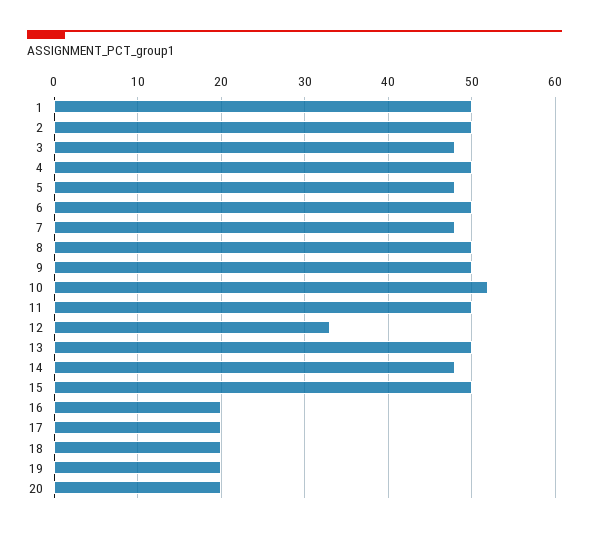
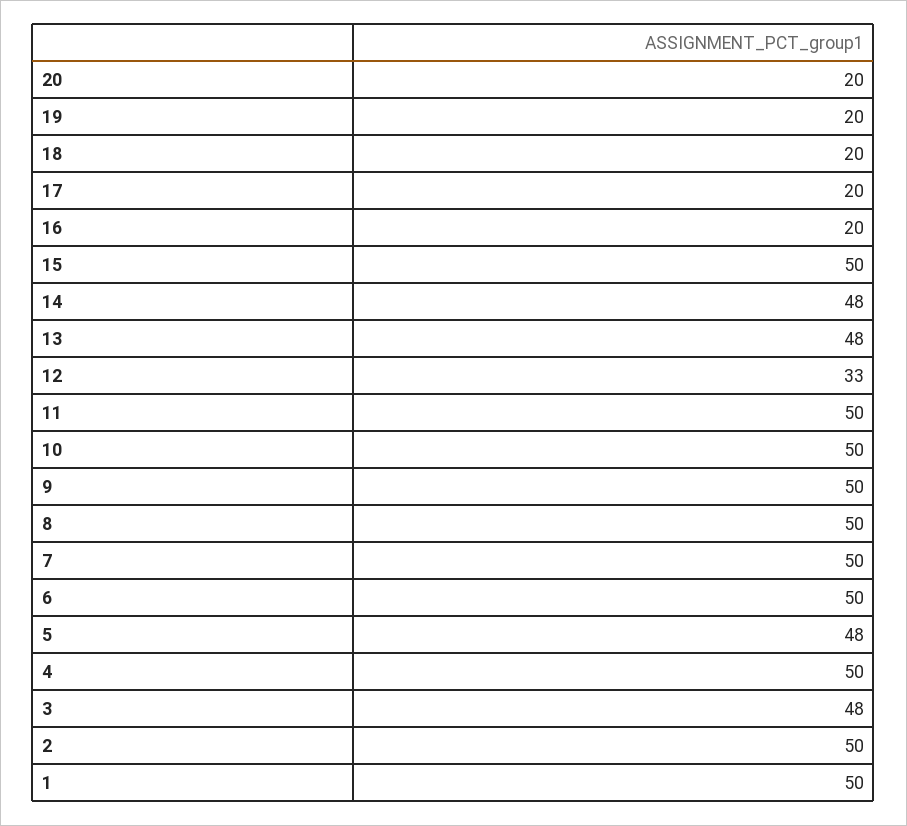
  {
    "1": 50,
    "2": 50,
    "3": 48,
    "4": 50,
    "5": 48,
    "6": 50,
-   "7": 48,
+   "7": 50,
    "8": 50,
    "9": 50,
-   "10": 52,
+   "10": 50,
    "11": 50,
    "12": 33,
-   "13": 50,
+   "13": 48,
    "14": 48,
    "15": 50,
    "16": 20,
    "17": 20,
    "18": 20,
    "19": 20,
    "20": 20
  }

